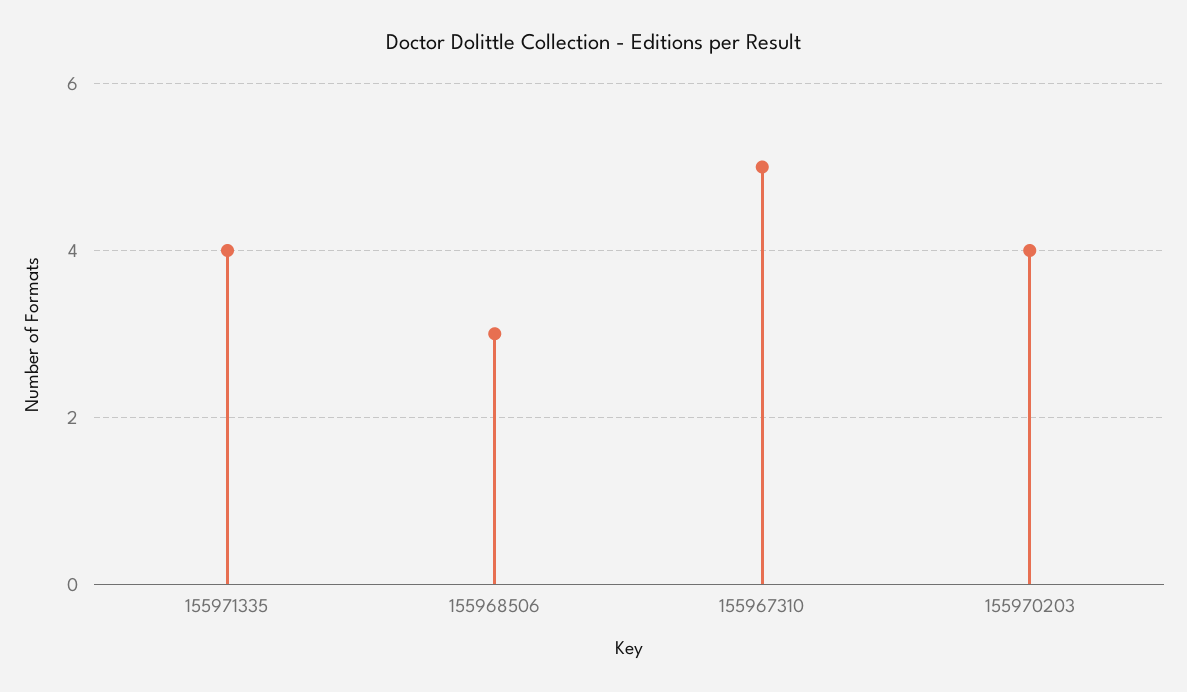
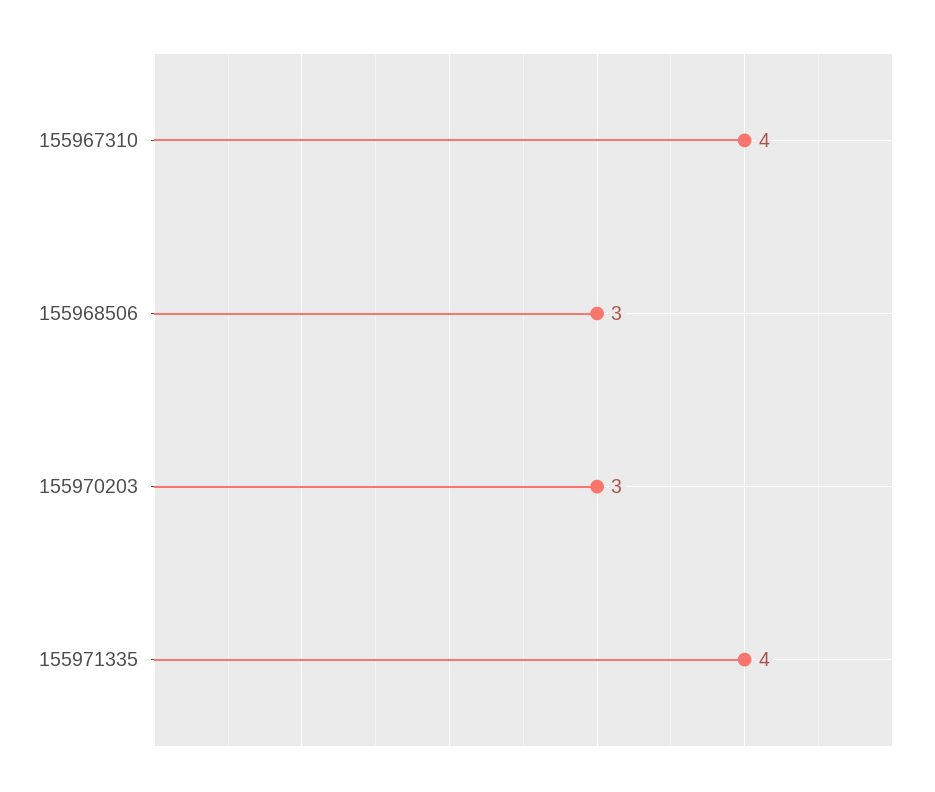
  {
    "155971335": 4,
    "155968506": 3,
-   "155967310": 5,
+   "155967310": 4,
-   "155970203": 4
+   "155970203": 3
  }

